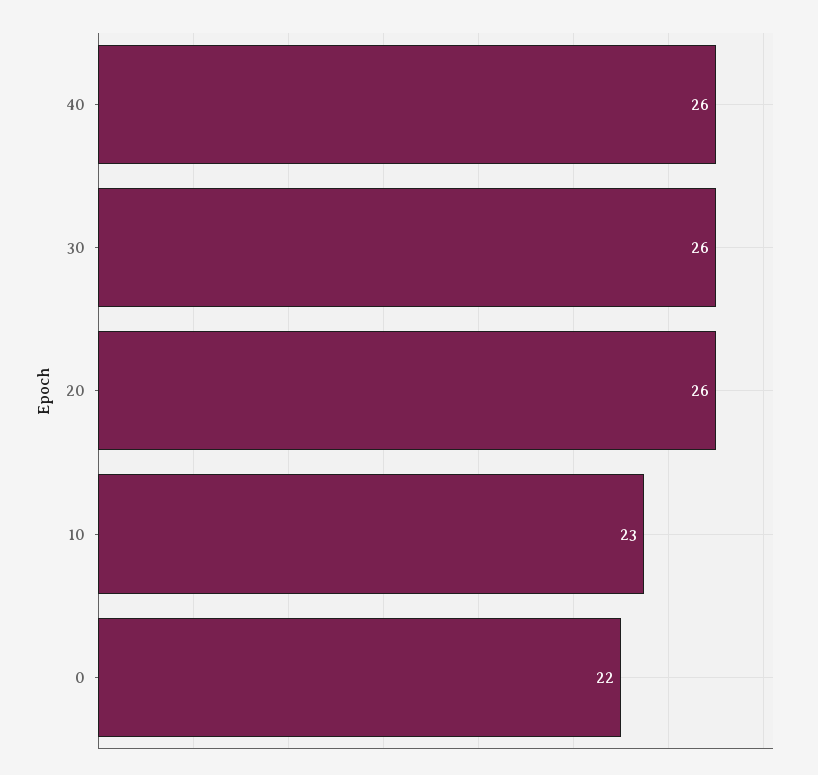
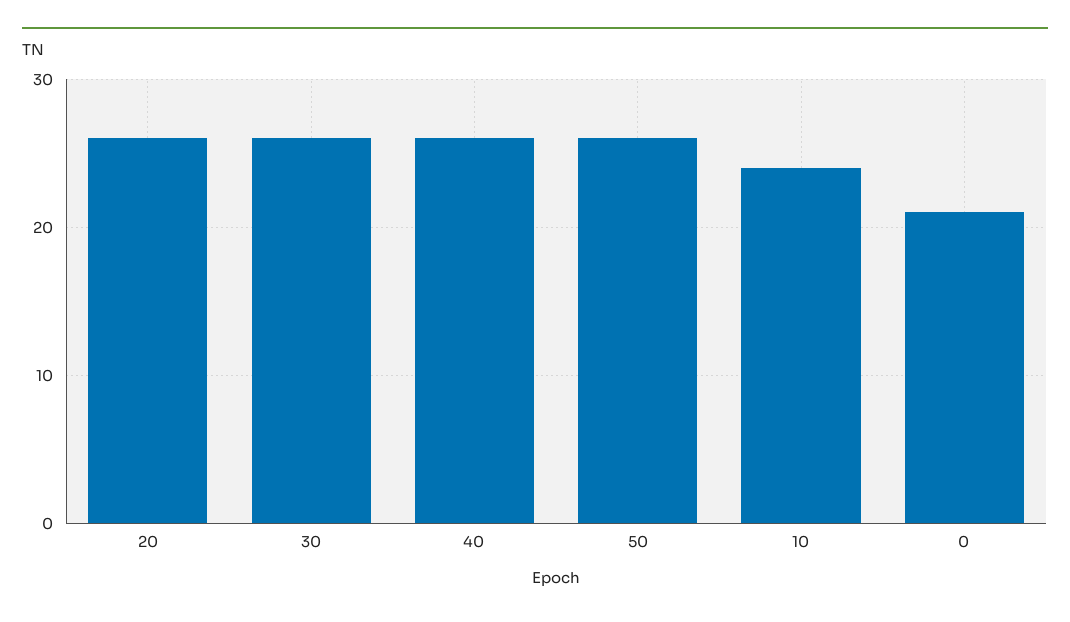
  {
    "40": 26,
    "30": 26,
    "20": 26,
-   "10": 23,
+   "10": 24,
-   "0": 22
+   "0": 21,
+   "50": 26
  }

